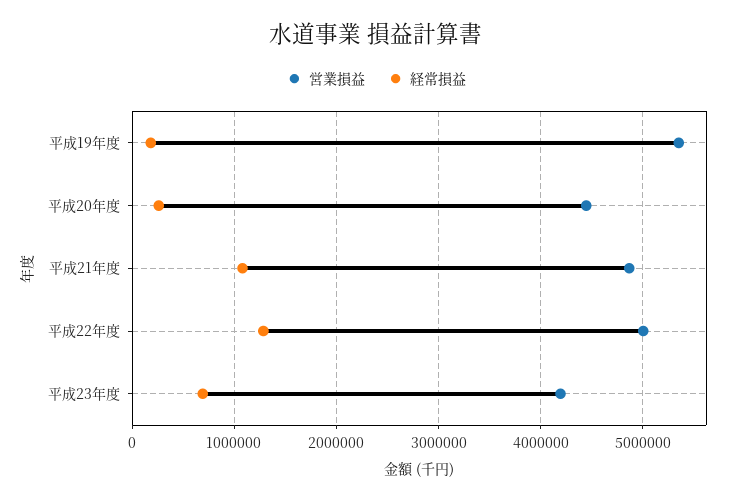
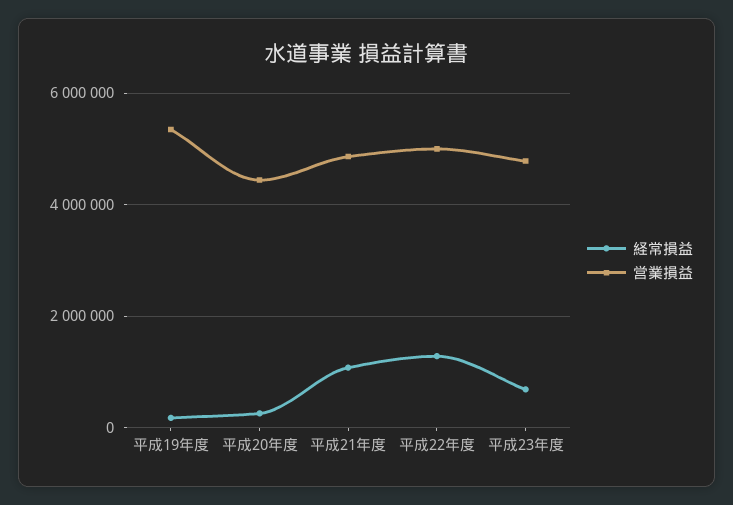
  {
    "営業損益": {
      "平成19年度": 5400000,
      "平成20年度": 4400000,
      "平成21年度": 4900000,
      "平成22年度": 5000000,
-     "平成23年度": 4200000
+     "平成23年度": 4800000
    },
    "経常損益": {
      "平成19年度": 200000,
      "平成20年度": 300000,
      "平成21年度": 1100000,
      "平成22年度": 1300000,
      "平成23年度": 700000
    }
  }

